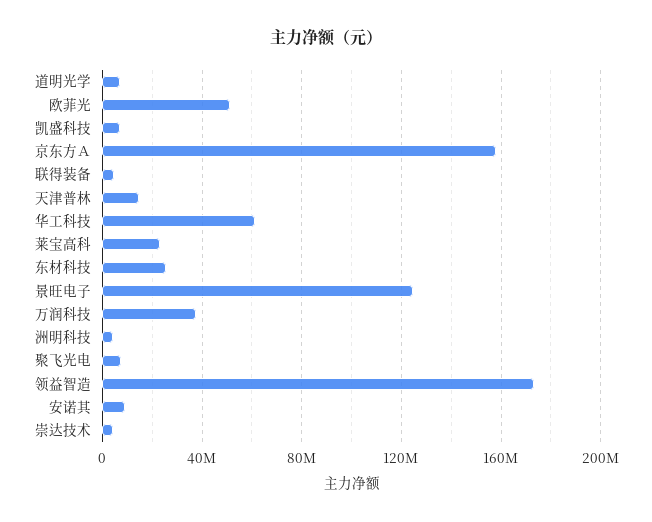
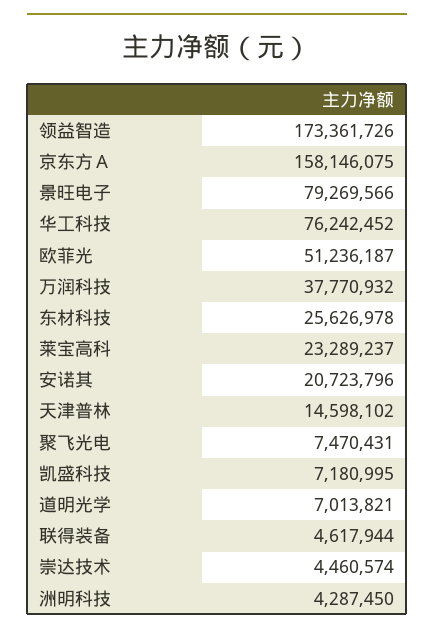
  {
    "道明光学": 7013821,
    "欧菲光": 51236187,
    "凯盛科技": 7180995,
    "京东方Ａ": 158146075,
    "联得装备": 4617944,
    "天津普林": 14598102,
-   "华工科技": 60000000,
+   "华工科技": 76242452,
    "莱宝高科": 23289237,
    "东材科技": 25626978,
-   "景旺电子": 125000000,
+   "景旺电子": 79269566,
    "万润科技": 37770932,
    "洲明科技": 4287450,
    "聚飞光电": 7470431,
    "领益智造": 173361726,
-   "安诺其": 10000000,
+   "安诺其": 20723796,
    "崇达技术": 4460574
  }

